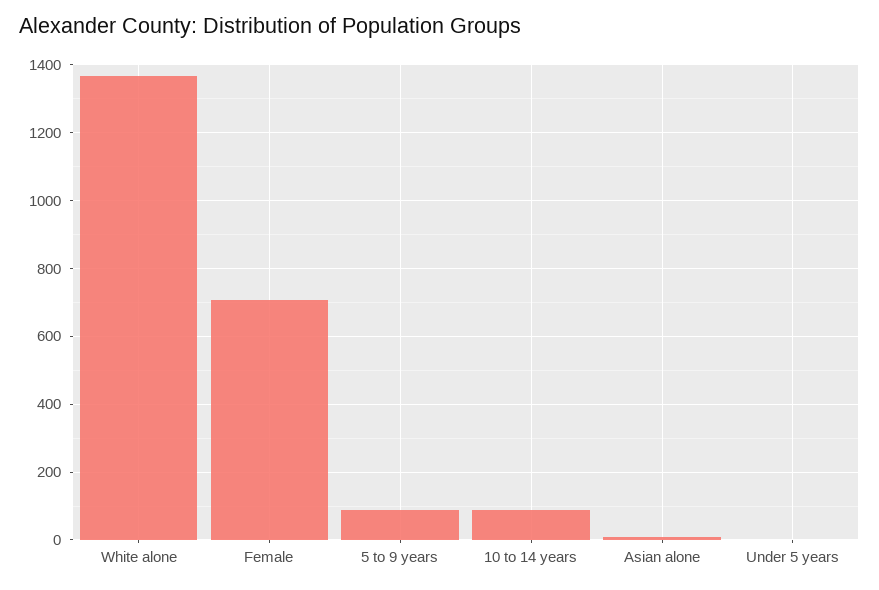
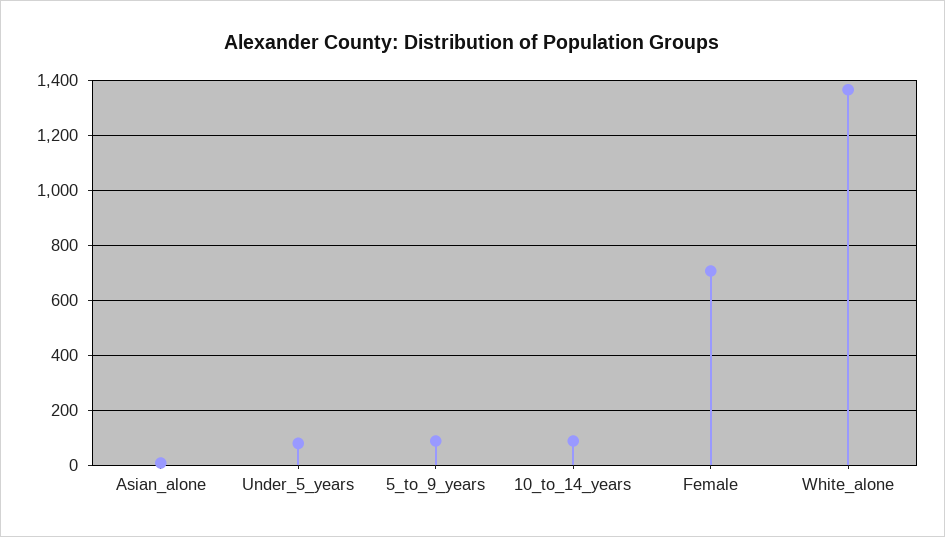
  {
    "White alone": 1360,
    "Female": 700,
    "5 to 9 years": 80,
    "10 to 14 years": 80,
    "Asian alone": 0,
-   "Under 5 years": 0
+   "Under 5 years": 75
  }

